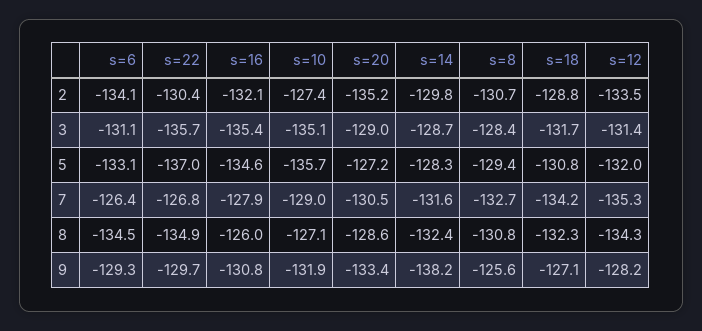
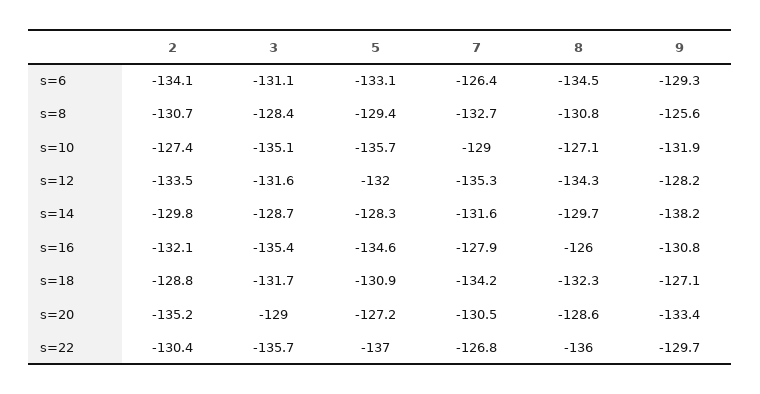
  {
    "s=6": {
      "2": -134.1,
      "3": -131.1,
      "5": -133.1,
      "7": -126.4,
      "8": -134.5,
      "9": -129.3
    },
    "s=22": {
      "2": -130.4,
      "3": -135.7,
      "5": -137,
      "7": -126.8,
-     "8": -134.9,
+     "8": -136,
      "9": -129.7
    },
    "s=16": {
      "2": -132.1,
      "3": -135.4,
      "5": -134.6,
      "7": -127.9,
      "8": -126,
      "9": -130.8
    },
    "s=10": {
      "2": -127.4,
      "3": -135.1,
      "5": -135.7,
      "7": -129,
      "8": -127.1,
      "9": -131.9
    },
    "s=20": {
      "2": -135.2,
      "3": -129,
      "5": -127.2,
      "7": -130.5,
      "8": -128.6,
      "9": -133.4
    },
    "s=14": {
      "2": -129.8,
      "3": -128.7,
      "5": -128.3,
      "7": -131.6,
-     "8": -132.4,
+     "8": -129.7,
      "9": -138.2
    },
    "s=8": {
      "2": -130.7,
      "3": -128.4,
      "5": -129.4,
      "7": -132.7,
      "8": -130.8,
      "9": -125.6
    },
    "s=18": {
      "2": -128.8,
      "3": -131.7,
-     "5": -130.8,
+     "5": -130.9,
      "7": -134.2,
      "8": -132.3,
      "9": -127.1
    },
    "s=12": {
      "2": -133.5,
-     "3": -131.4,
+     "3": -131.6,
      "5": -132,
      "7": -135.3,
      "8": -134.3,
      "9": -128.2
    }
  }

